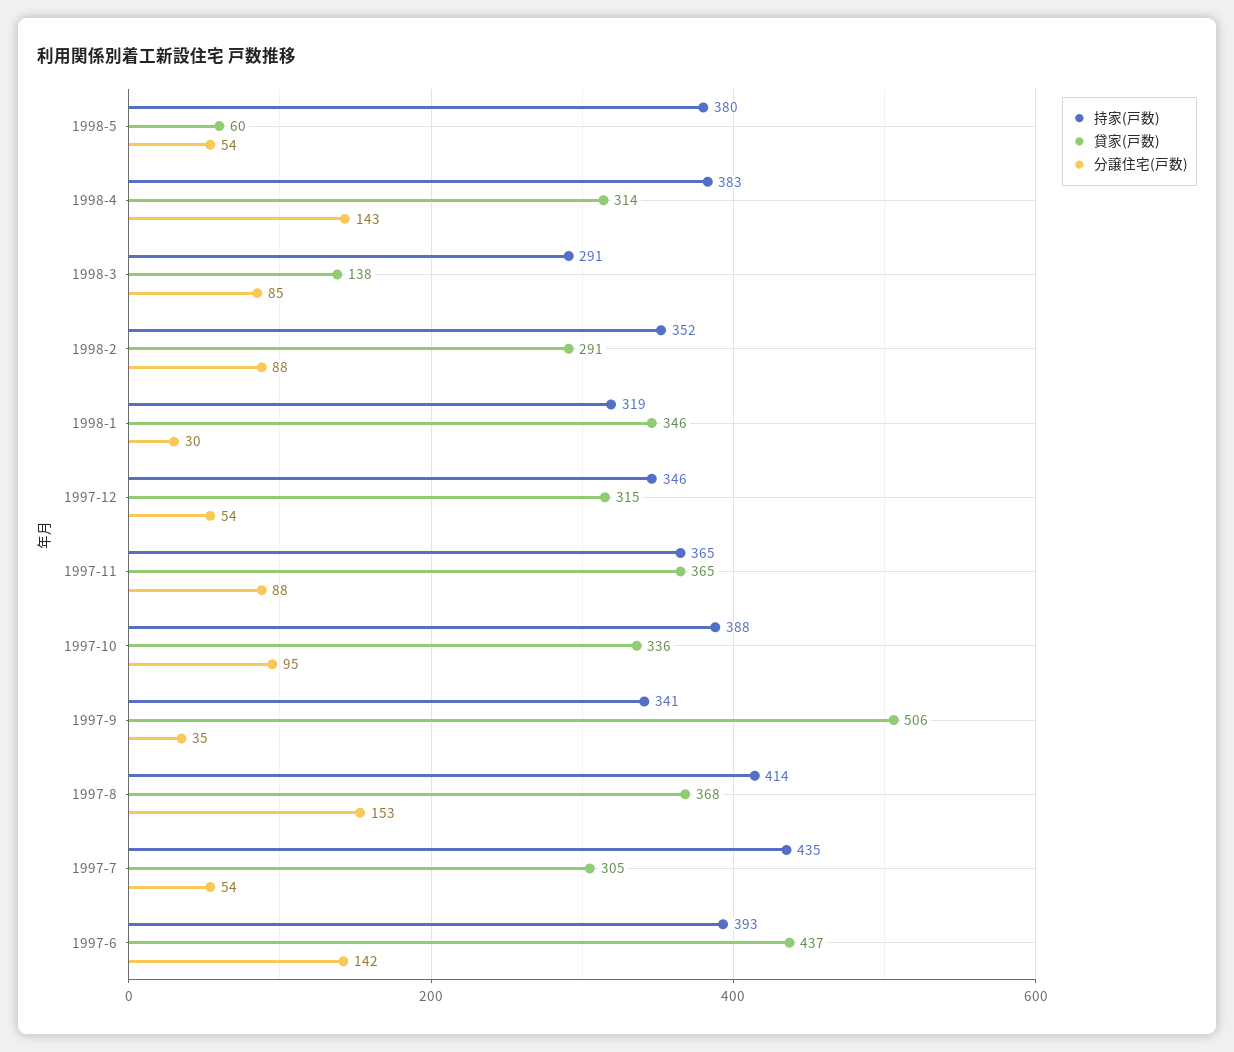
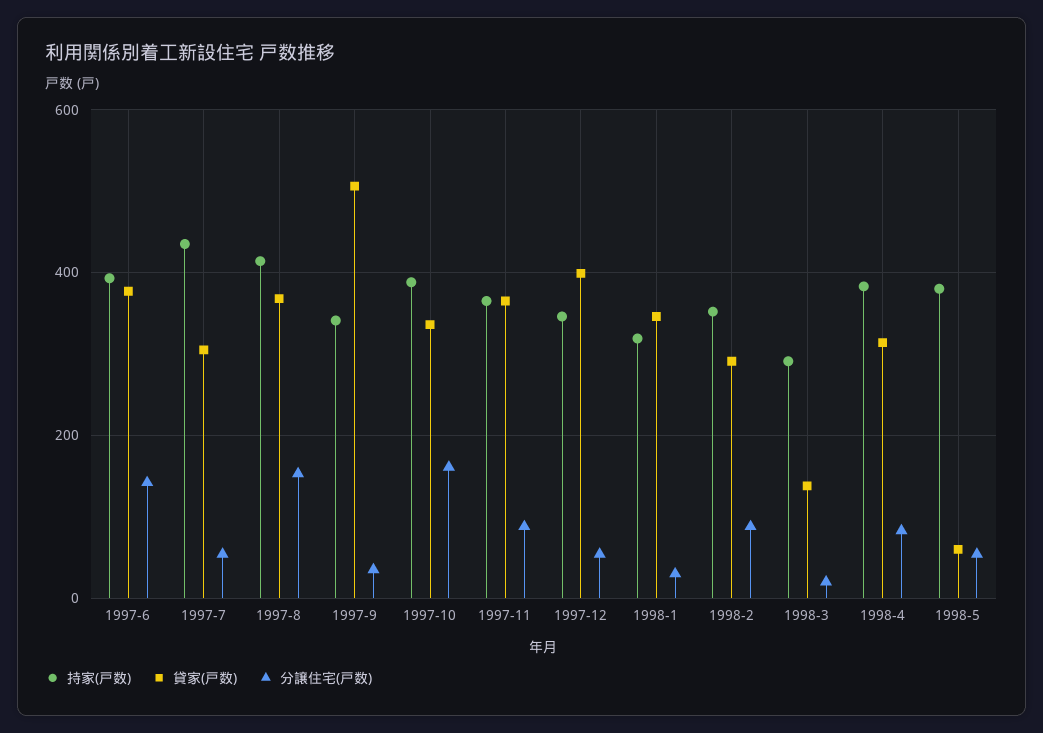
  {
    "持家(戸数)": {
      "1998-5": 380,
      "1998-4": 383,
      "1998-3": 291,
      "1998-2": 352,
      "1998-1": 319,
      "1997-12": 346,
      "1997-11": 365,
      "1997-10": 388,
      "1997-9": 341,
      "1997-8": 414,
      "1997-7": 435,
      "1997-6": 393
    },
    "貸家(戸数)": {
      "1998-5": 60,
      "1998-4": 314,
      "1998-3": 138,
      "1998-2": 291,
      "1998-1": 346,
-     "1997-12": 315,
+     "1997-12": 400,
      "1997-11": 365,
      "1997-10": 336,
      "1997-9": 506,
      "1997-8": 368,
      "1997-7": 305,
-     "1997-6": 437
+     "1997-6": 380
    },
    "分譲住宅(戸数)": {
      "1998-5": 54,
-     "1998-4": 143,
+     "1998-4": 80,
-     "1998-3": 85,
+     "1998-3": 20,
      "1998-2": 88,
      "1998-1": 30,
      "1997-12": 54,
      "1997-11": 88,
-     "1997-10": 95,
+     "1997-10": 160,
      "1997-9": 35,
      "1997-8": 153,
      "1997-7": 54,
      "1997-6": 142
    }
  }

